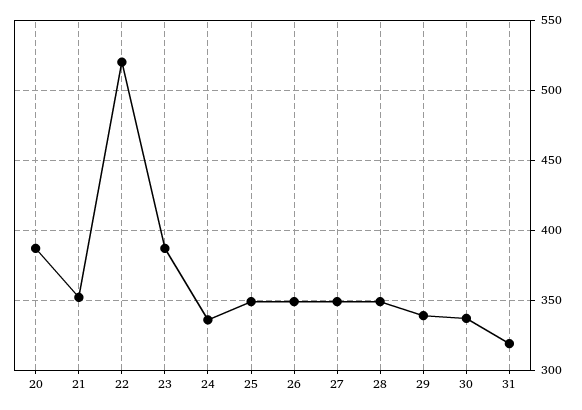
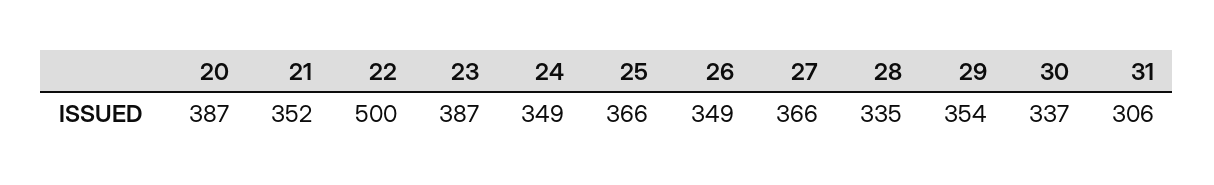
  {
    "20": 387,
    "21": 352,
-   "22": 520,
+   "22": 500,
    "23": 387,
-   "24": 335,
+   "24": 349,
-   "25": 350,
+   "25": 366,
    "26": 349,
-   "27": 350,
+   "27": 366,
-   "28": 350,
+   "28": 335,
-   "29": 340,
+   "29": 354,
    "30": 337,
-   "31": 320
+   "31": 306
  }

